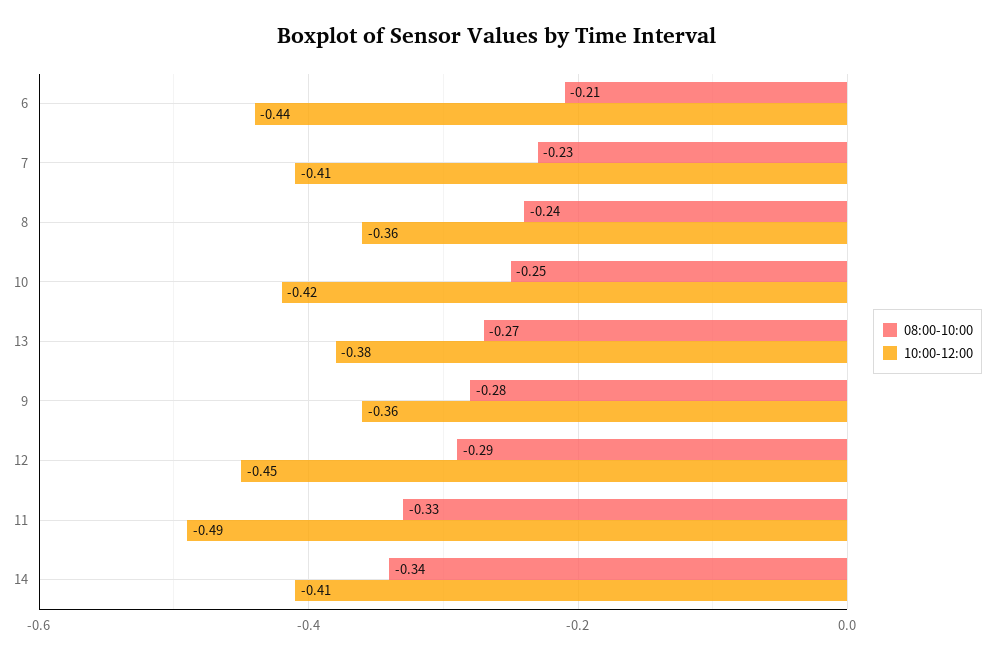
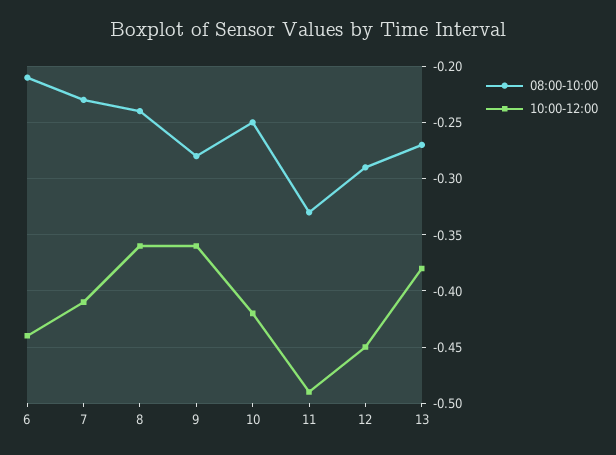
  {
    "08:00-10:00": {
      "6": -0.21,
      "7": -0.23,
      "8": -0.24,
      "10": -0.25,
      "13": -0.27,
      "9": -0.28,
      "12": -0.29,
-     "11": -0.33,
+     "11": -0.33
-     "14": -0.34
    },
    "10:00-12:00": {
      "6": -0.44,
      "7": -0.41,
      "8": -0.36,
      "10": -0.42,
      "13": -0.38,
      "9": -0.36,
      "12": -0.45,
-     "11": -0.49,
+     "11": -0.49
-     "14": -0.41
    }
  }

